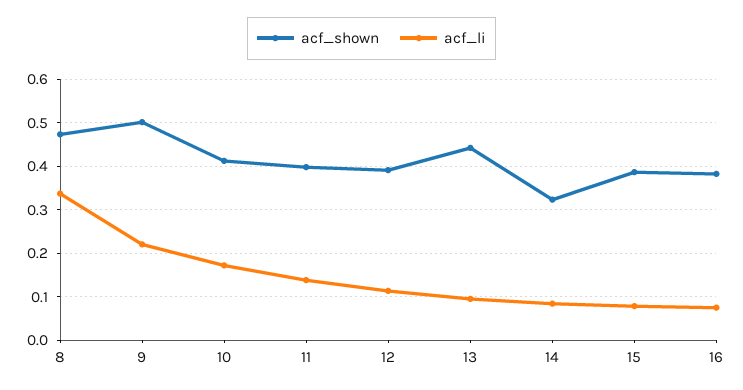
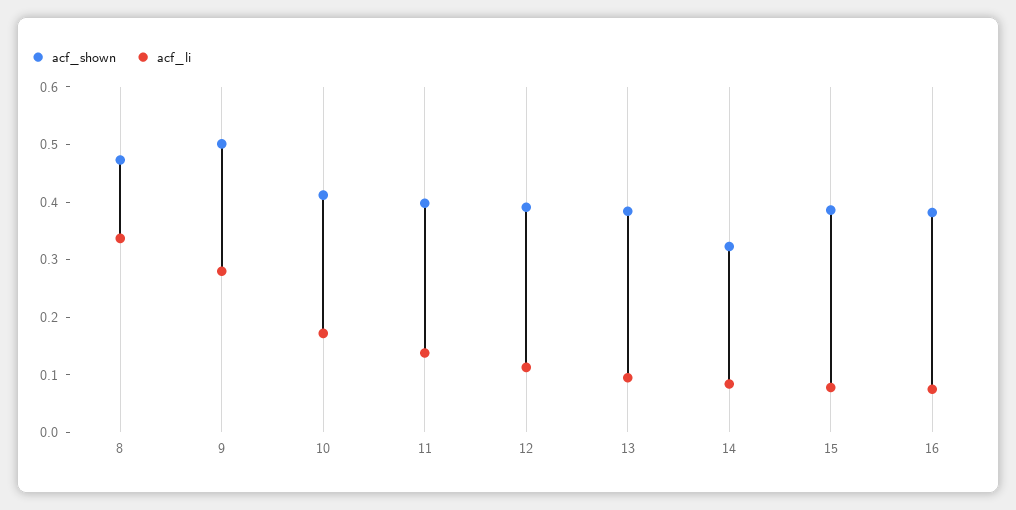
  {
    "acf_shown": {
      "8": 0.48,
      "9": 0.5,
      "10": 0.42,
      "11": 0.4,
      "12": 0.4,
-     "13": 0.44,
+     "13": 0.38,
      "14": 0.32,
      "15": 0.38,
      "16": 0.38
    },
    "acf_li": {
      "8": 0.34,
-     "9": 0.22,
+     "9": 0.28,
      "10": 0.18,
      "11": 0.14,
      "12": 0.12,
      "13": 0.1,
      "14": 0.08,
      "15": 0.08,
      "16": 0.08
    }
  }

